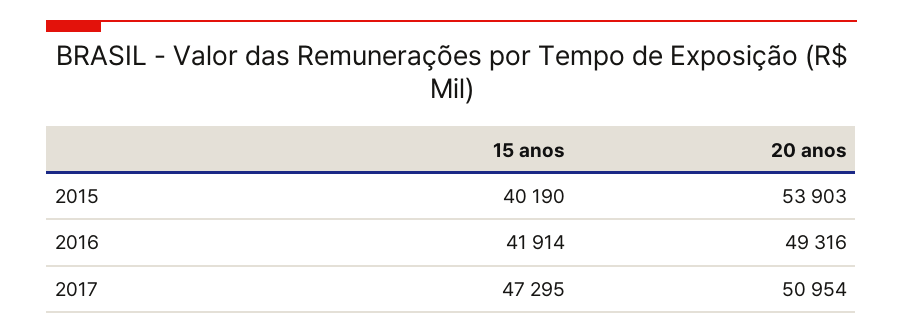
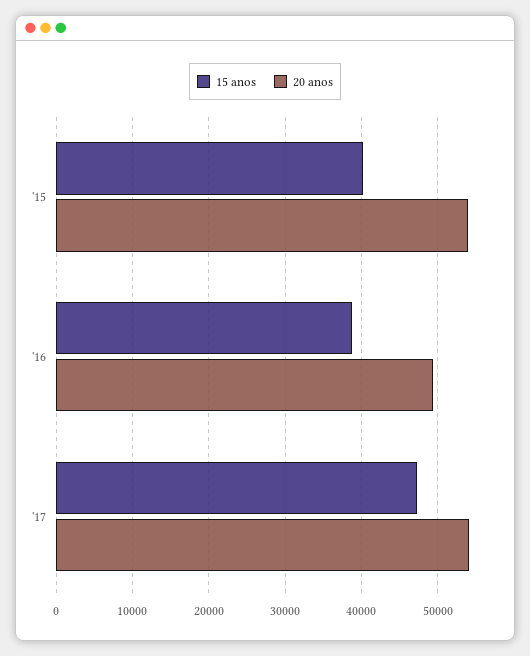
  {
    "15 anos": {
      "2015": 40190,
-     "2016": 41914,
+     "2016": 39000,
      "2017": 47295
    },
    "20 anos": {
      "2015": 53903,
      "2016": 49316,
-     "2017": 50954
+     "2017": 54000
    }
  }

